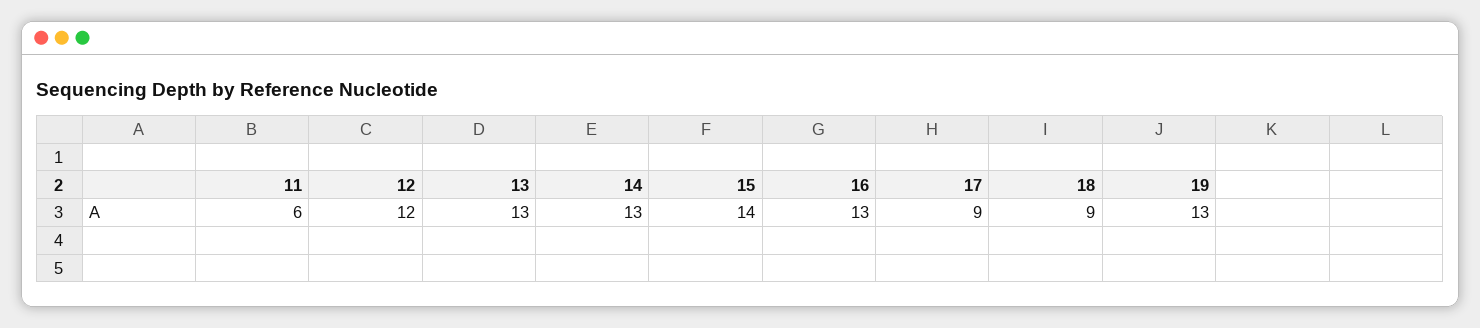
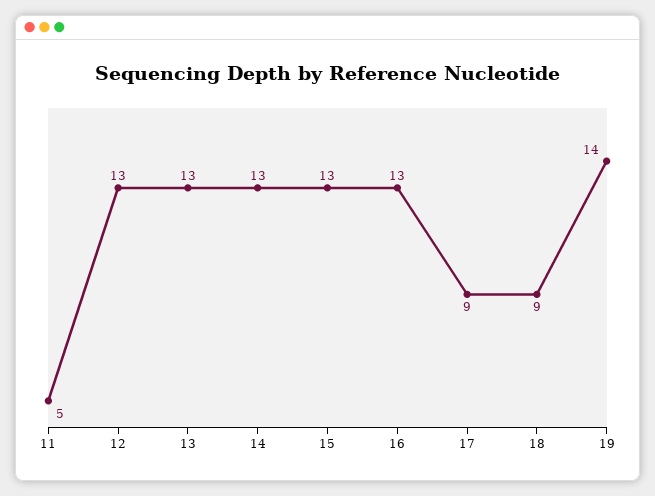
  {
-   "11": 6,
+   "11": 5,
-   "12": 12,
+   "12": 13,
    "13": 13,
    "14": 13,
-   "15": 14,
+   "15": 13,
    "16": 13,
    "17": 9,
    "18": 9,
-   "19": 13
+   "19": 14
  }

